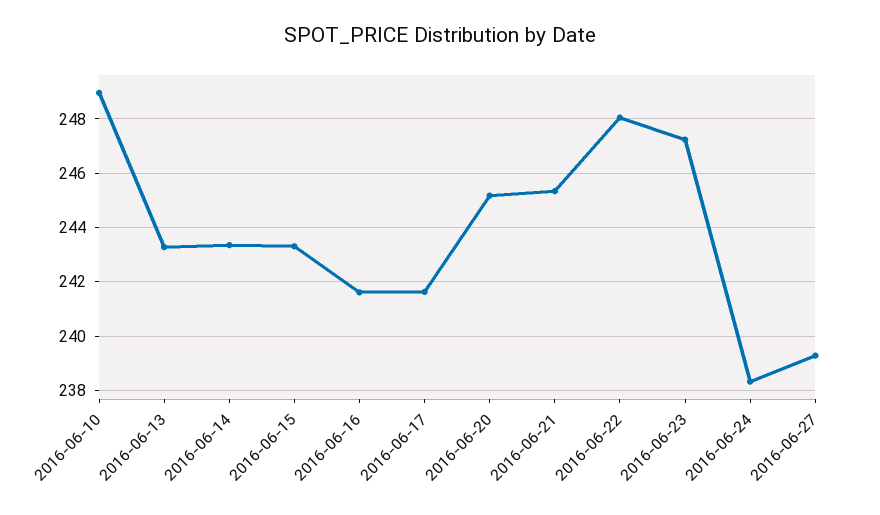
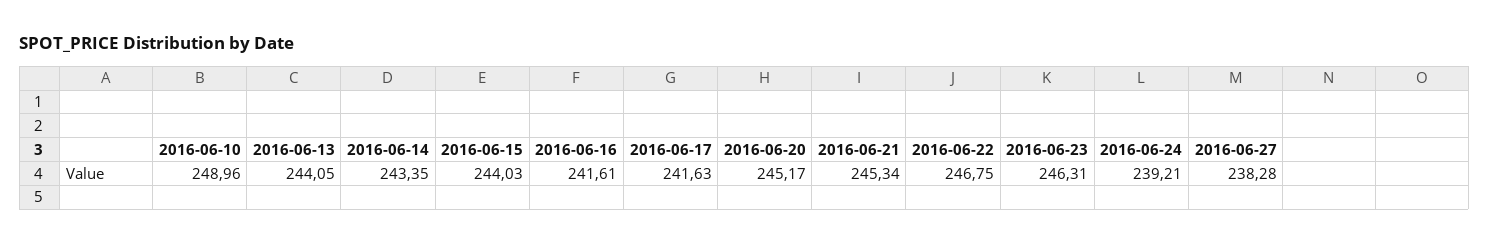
  {
    "2016-06-10": 248.96,
-   "2016-06-13": 243.25,
+   "2016-06-13": 244.05,
    "2016-06-14": 243.35,
-   "2016-06-15": 243.25,
+   "2016-06-15": 244.03,
    "2016-06-16": 241.61,
    "2016-06-17": 241.63,
    "2016-06-20": 245.17,
    "2016-06-21": 245.34,
-   "2016-06-22": 248,
+   "2016-06-22": 246.75,
-   "2016-06-23": 247.25,
+   "2016-06-23": 246.31,
-   "2016-06-24": 238.25,
+   "2016-06-24": 239.21,
-   "2016-06-27": 239.25
+   "2016-06-27": 238.28
  }

